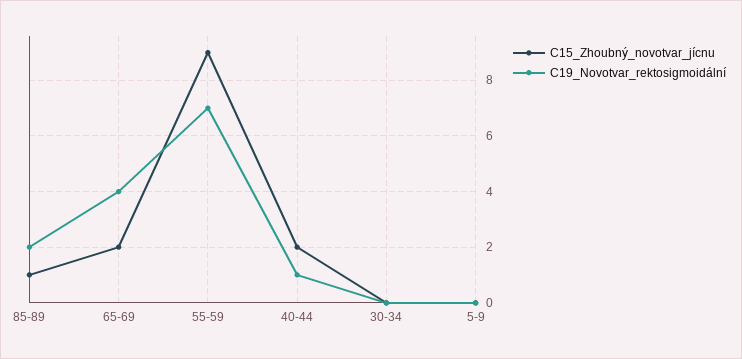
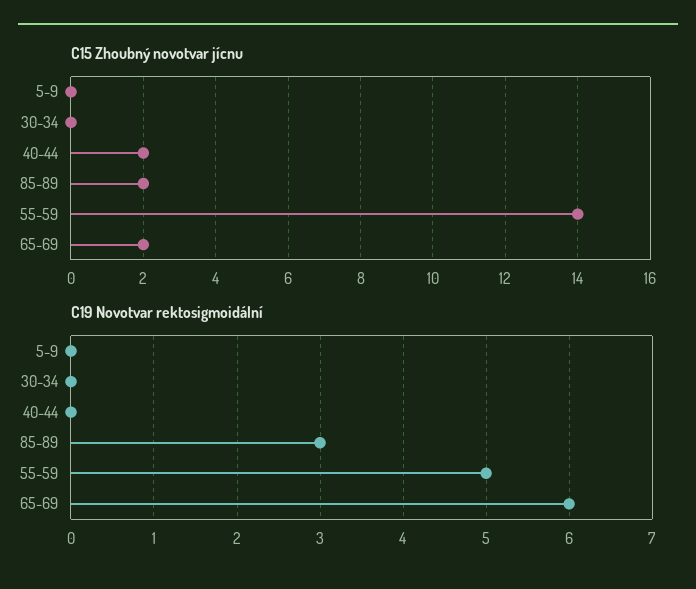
  {
    "C15_Zhoubný_novotvar_jícnu": {
-     "85-89": 1,
+     "85-89": 2,
      "65-69": 2,
-     "55-59": 9,
+     "55-59": 14,
      "40-44": 2,
      "30-34": 0,
      "5-9": 0
    },
    "C19_Novotvar_rektosigmoidální": {
-     "85-89": 2,
+     "85-89": 3,
-     "65-69": 4,
+     "65-69": 6,
-     "55-59": 7,
+     "55-59": 5,
-     "40-44": 1,
+     "40-44": 0,
      "30-34": 0,
      "5-9": 0
    }
  }

